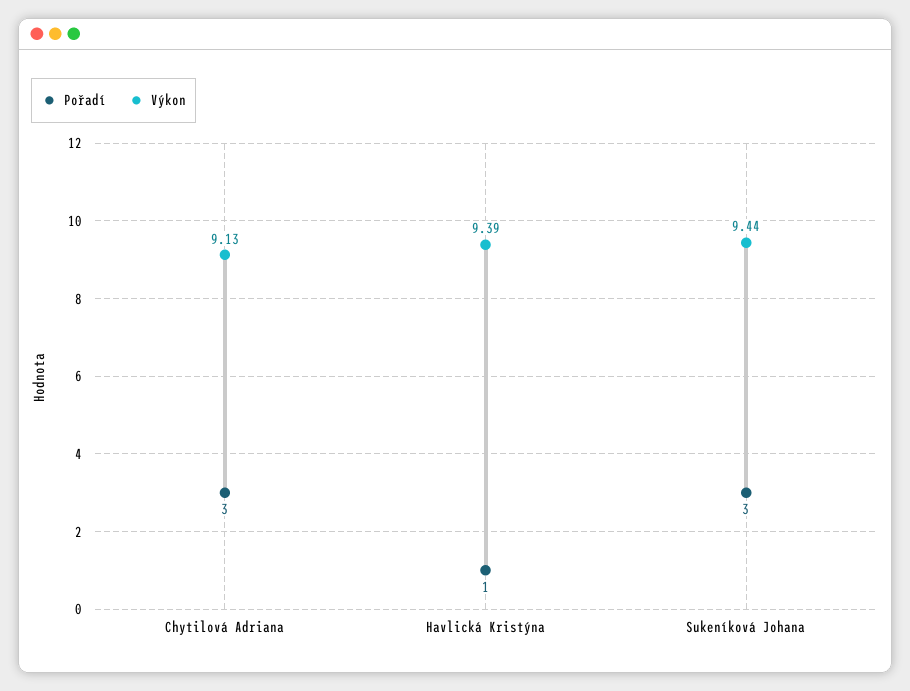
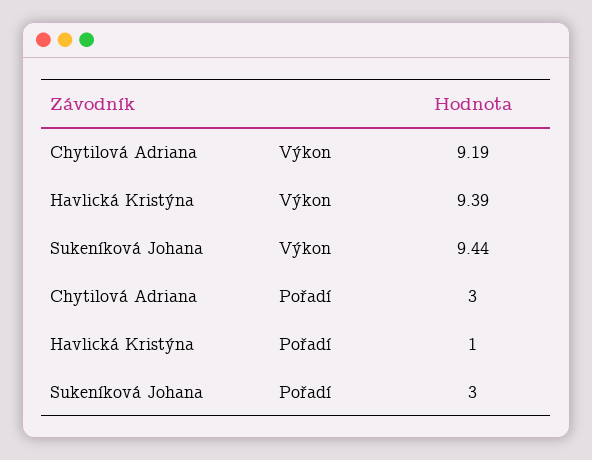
  {
    "Pořadí": {
      "Chytilová Adriana": 3,
      "Havlická Kristýna": 1,
      "Sukeníková Johana": 3
    },
    "Výkon": {
-     "Chytilová Adriana": 9.13,
+     "Chytilová Adriana": 9.19,
      "Havlická Kristýna": 9.39,
      "Sukeníková Johana": 9.44
    }
  }

